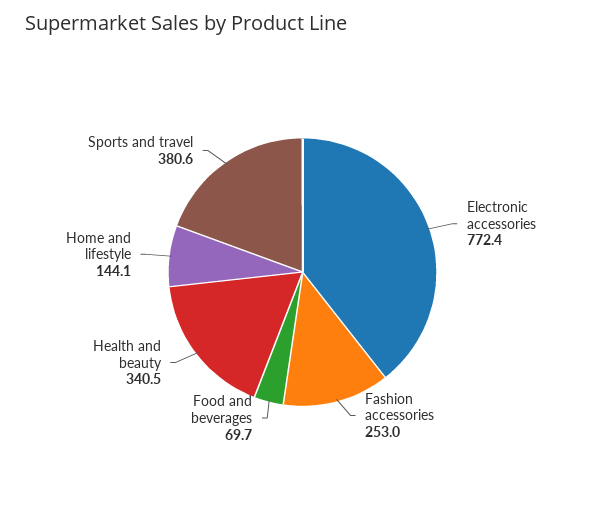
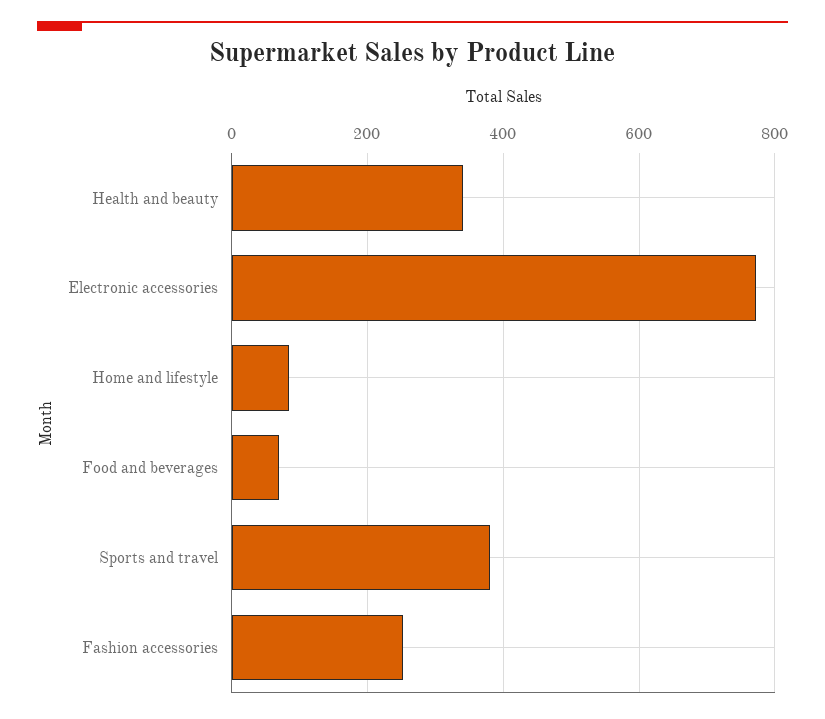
  {
    "Electronic accessories": 772.4,
    "Fashion accessories": 253,
    "Food and beverages": 69.7,
    "Health and beauty": 340.5,
-   "Home and lifestyle": 144.1,
+   "Home and lifestyle": 80,
    "Sports and travel": 380.6
  }

